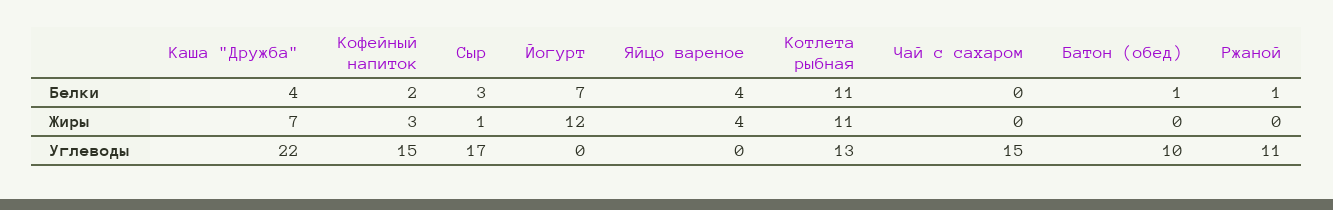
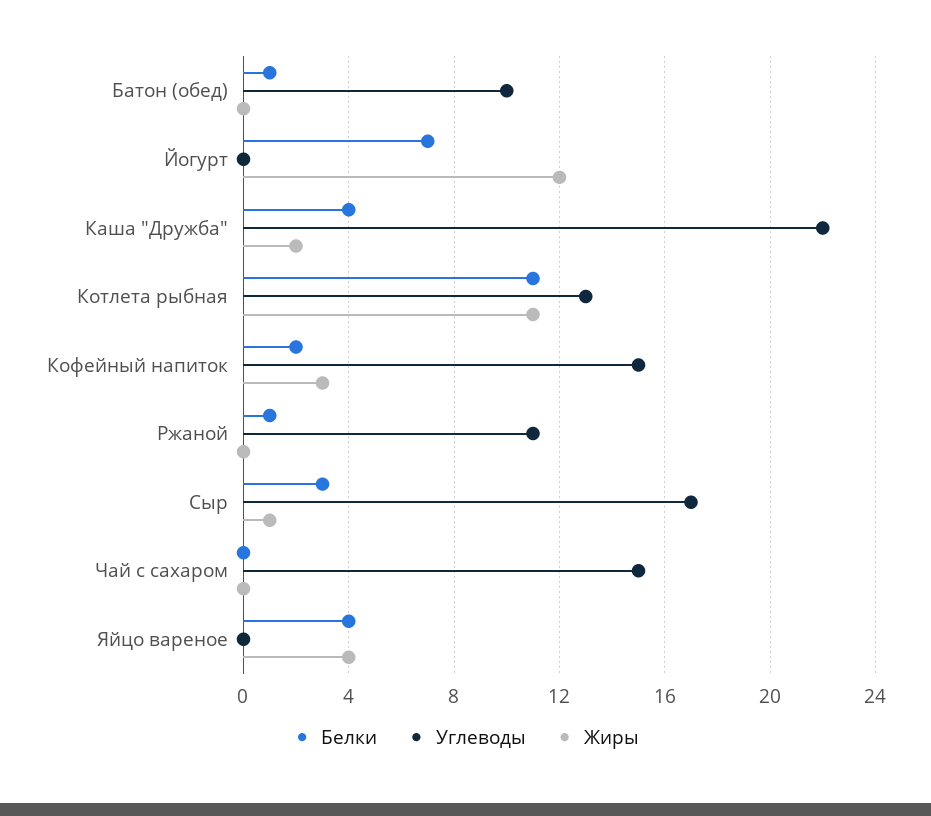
  {
    "Белки": {
      "Каша \"Дружба\"": 4,
      "Кофейный напиток": 2,
      "Сыр": 3,
      "Йогурт": 7,
      "Яйцо вареное": 4,
      "Котлета рыбная": 11,
      "Чай с сахаром": 0,
      "Батон (обед)": 1,
      "Ржаной": 1
    },
    "Жиры": {
-     "Каша \"Дружба\"": 7,
+     "Каша \"Дружба\"": 2,
      "Кофейный напиток": 3,
      "Сыр": 1,
      "Йогурт": 12,
      "Яйцо вареное": 4,
      "Котлета рыбная": 11,
      "Чай с сахаром": 0,
      "Батон (обед)": 0,
      "Ржаной": 0
    },
    "Углеводы": {
      "Каша \"Дружба\"": 22,
      "Кофейный напиток": 15,
      "Сыр": 17,
      "Йогурт": 0,
      "Яйцо вареное": 0,
      "Котлета рыбная": 13,
      "Чай с сахаром": 15,
      "Батон (обед)": 10,
      "Ржаной": 11
    }
  }

